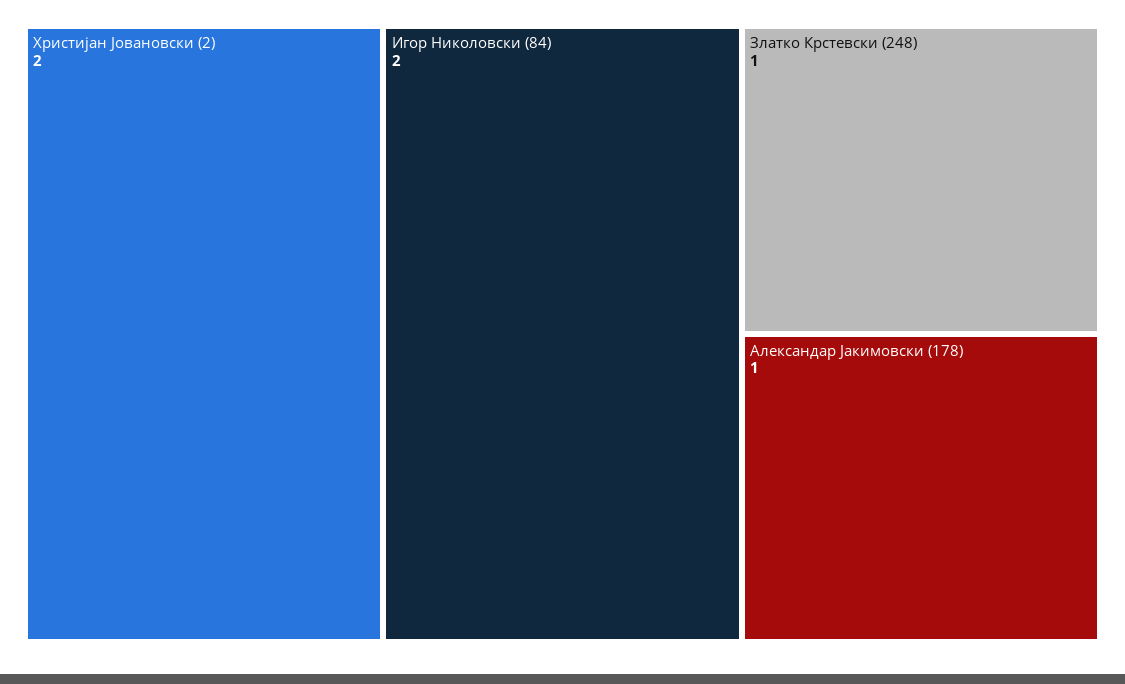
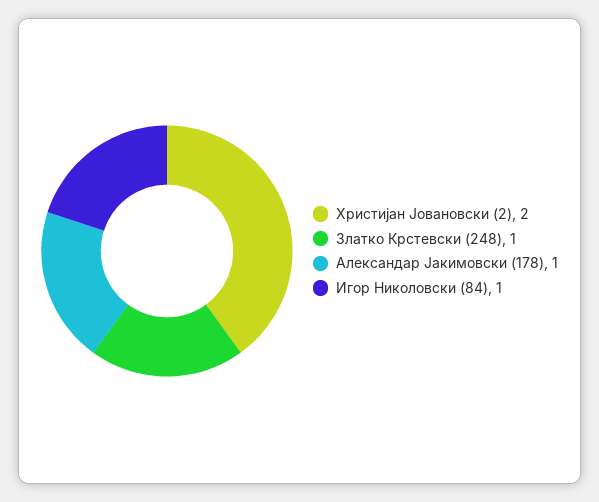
  {
    "Христијан Јовановски (2)": 2,
-   "Игор Николовски (84)": 2,
+   "Игор Николовски (84)": 1,
    "Златко Крстевски (248)": 1,
    "Александар Јакимовски (178)": 1
  }

